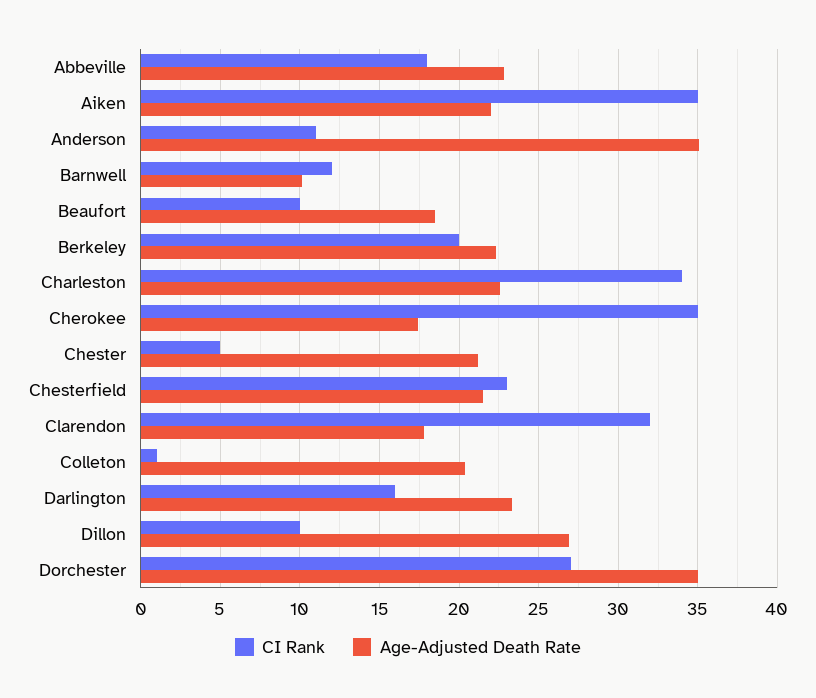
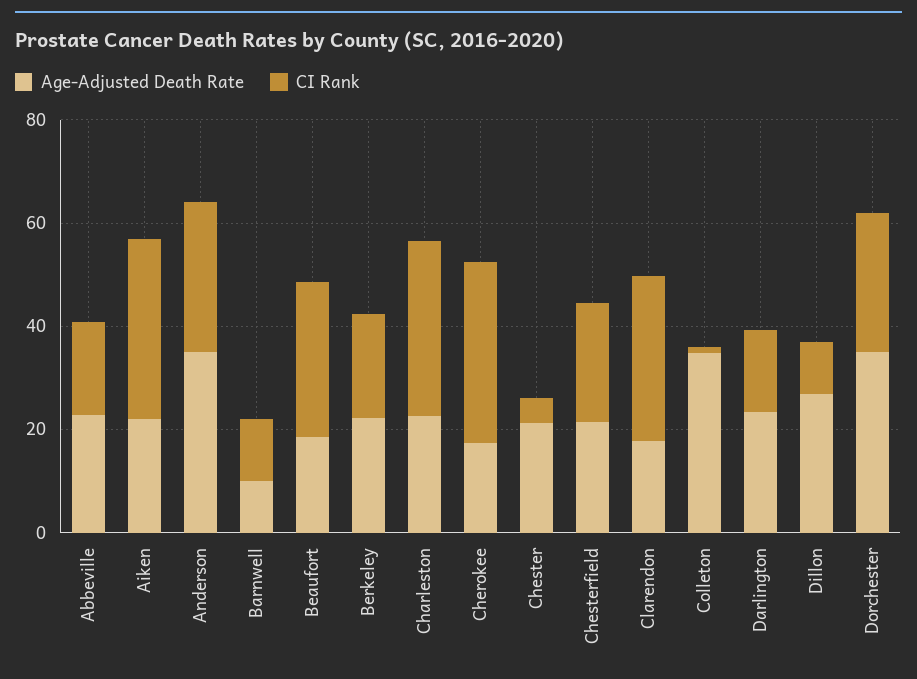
  {
    "CI Rank": {
      "Abbeville": 18,
      "Aiken": 35,
-     "Anderson": 11,
+     "Anderson": 30,
      "Barnwell": 12,
-     "Beaufort": 10,
+     "Beaufort": 30,
      "Berkeley": 20,
      "Charleston": 34,
      "Cherokee": 35,
      "Chester": 5,
      "Chesterfield": 23,
      "Clarendon": 32,
      "Colleton": 1,
      "Darlington": 16,
      "Dillon": 10,
      "Dorchester": 27
    },
    "Age-Adjusted Death Rate": {
      "Abbeville": 23,
      "Aiken": 22,
      "Anderson": 35,
      "Barnwell": 10,
      "Beaufort": 18.5,
      "Berkeley": 22.5,
      "Charleston": 22.5,
      "Cherokee": 17.5,
      "Chester": 21,
      "Chesterfield": 21.5,
      "Clarendon": 18,
-     "Colleton": 20.5,
+     "Colleton": 35,
      "Darlington": 23.5,
      "Dillon": 27,
      "Dorchester": 35
    }
  }

